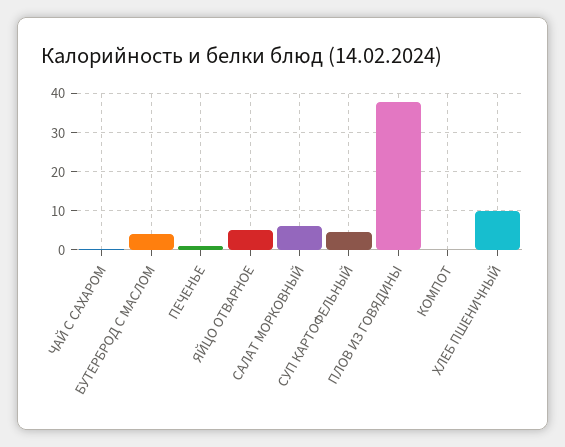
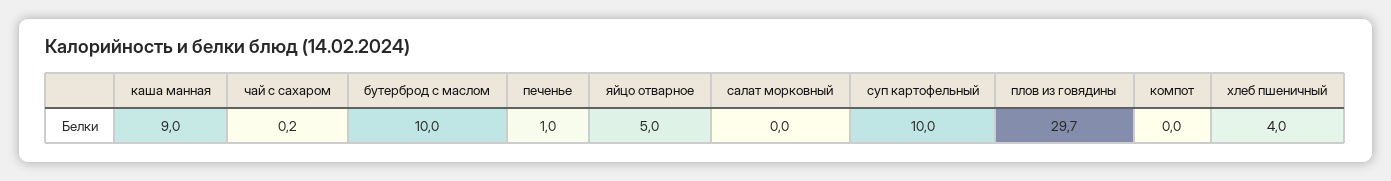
  {
    "ЧАЙ С САХАРОМ": 0.2,
-   "БУТЕРБРОД С МАСЛОМ": 4,
+   "БУТЕРБРОД С МАСЛОМ": 10,
    "ПЕЧЕНЬЕ": 1,
    "ЯЙЦО ОТВАРНОЕ": 5,
-   "САЛАТ МОРКОВНЫЙ": 6,
+   "САЛАТ МОРКОВНЫЙ": 0,
-   "СУП КАРТОФЕЛЬНЫЙ": 4,
+   "СУП КАРТОФЕЛЬНЫЙ": 10,
-   "ПЛОВ ИЗ ГОВЯДИНЫ": 38,
+   "ПЛОВ ИЗ ГОВЯДИНЫ": 29.7,
    "КОМПОТ": 0,
-   "ХЛЕБ ПШЕНИЧНЫЙ": 10
+   "ХЛЕБ ПШЕНИЧНЫЙ": 4,
+   "каша манная": 9
  }

